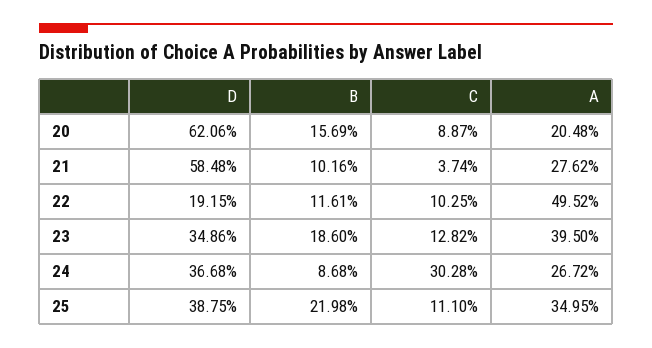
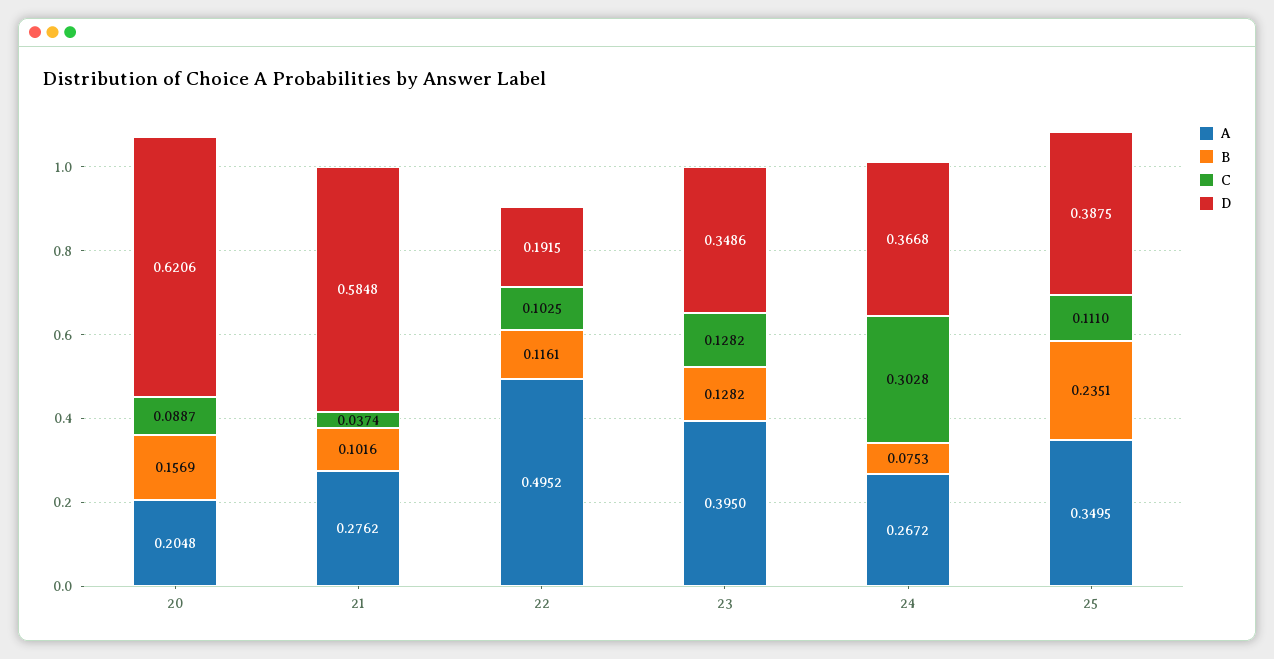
  {
    "D": {
      "20": 0.6206,
      "21": 0.5848,
      "22": 0.1915,
      "23": 0.3486,
      "24": 0.3668,
      "25": 0.3875
    },
    "B": {
      "20": 0.1569,
      "21": 0.1016,
      "22": 0.1161,
-     "23": 0.186,
+     "23": 0.1282,
-     "24": 0.0868,
+     "24": 0.0753,
-     "25": 0.2198
+     "25": 0.2351
    },
    "C": {
      "20": 0.0887,
      "21": 0.0374,
      "22": 0.1025,
      "23": 0.1282,
      "24": 0.3028,
      "25": 0.111
    },
    "A": {
      "20": 0.2048,
      "21": 0.2762,
      "22": 0.4952,
      "23": 0.395,
      "24": 0.2672,
      "25": 0.3495
    }
  }

